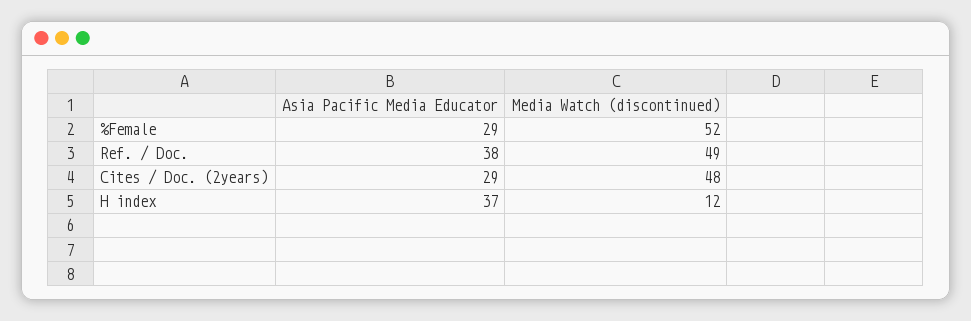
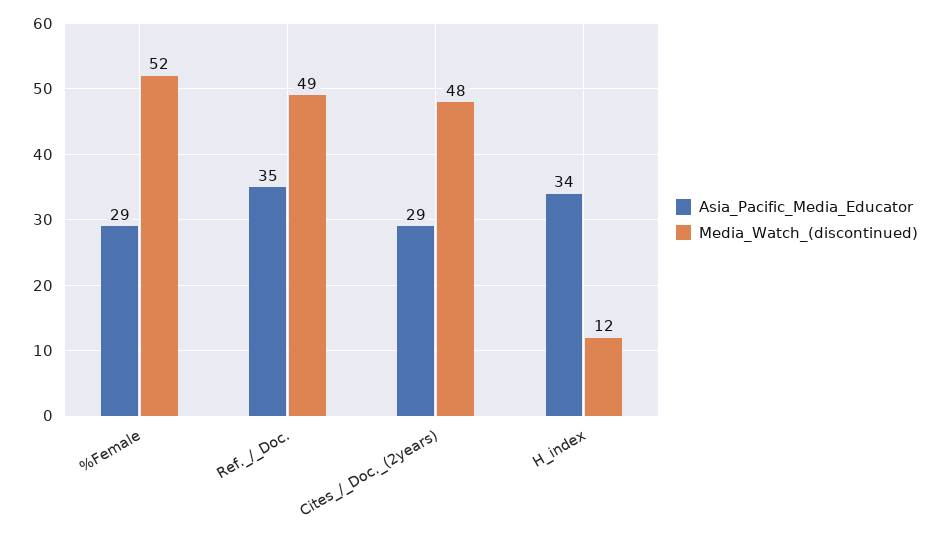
  {
    "Asia Pacific Media Educator": {
      "%Female": 29,
-     "Ref. / Doc.": 38,
+     "Ref. / Doc.": 35,
      "Cites / Doc. (2years)": 29,
-     "H index": 37
+     "H index": 34
    },
    "Media Watch (discontinued)": {
      "%Female": 52,
      "Ref. / Doc.": 49,
      "Cites / Doc. (2years)": 48,
      "H index": 12
    }
  }

